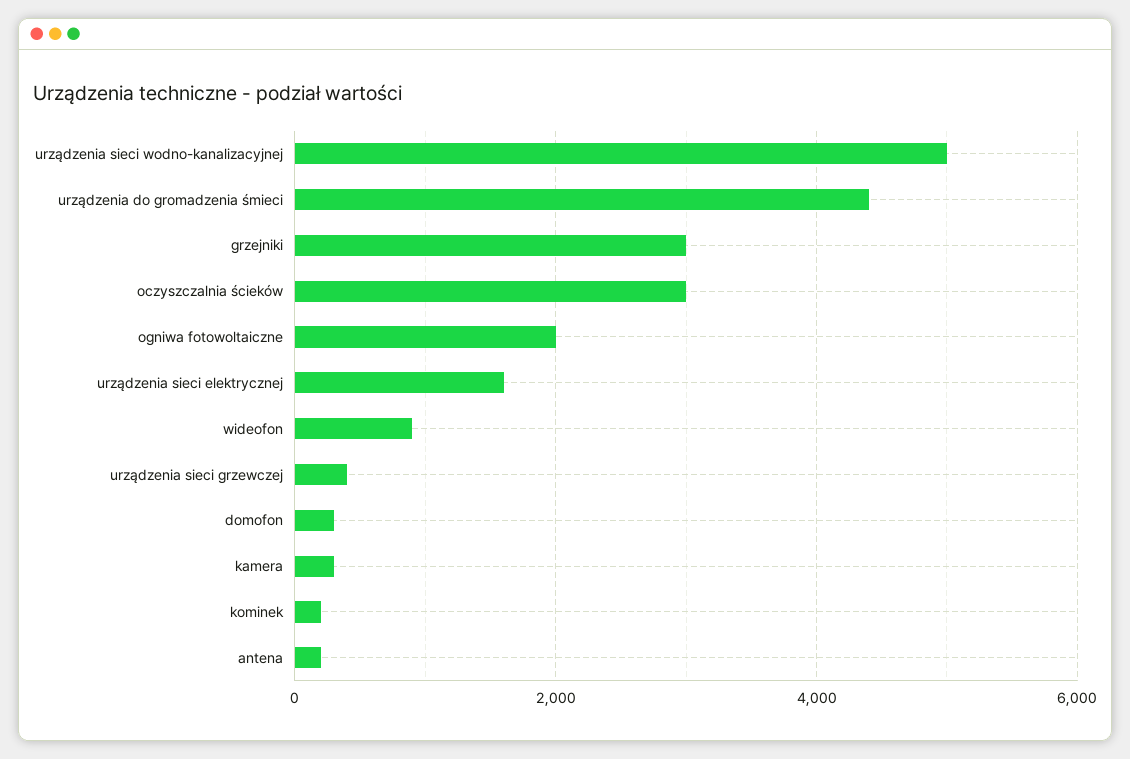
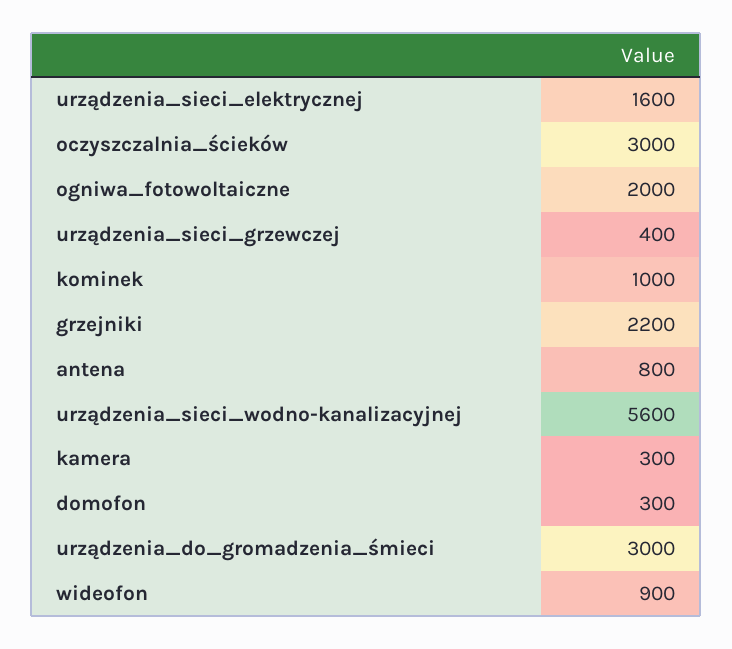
  {
-   "urządzenia sieci wodno-kanalizacyjnej": 5000,
+   "urządzenia sieci wodno-kanalizacyjnej": 5600,
-   "urządzenia do gromadzenia śmieci": 4400,
+   "urządzenia do gromadzenia śmieci": 3000,
-   "grzejniki": 3000,
+   "grzejniki": 2200,
    "oczyszczalnia ścieków": 3000,
    "ogniwa fotowoltaiczne": 2000,
    "urządzenia sieci elektrycznej": 1600,
    "wideofon": 900,
    "urządzenia sieci grzewczej": 400,
    "domofon": 300,
    "kamera": 300,
-   "kominek": 200,
+   "kominek": 1000,
-   "antena": 200
+   "antena": 800
  }

